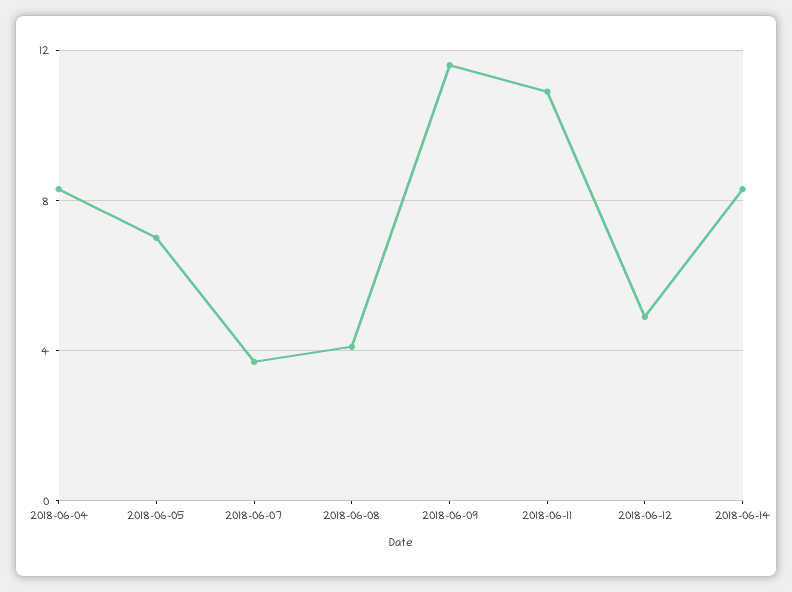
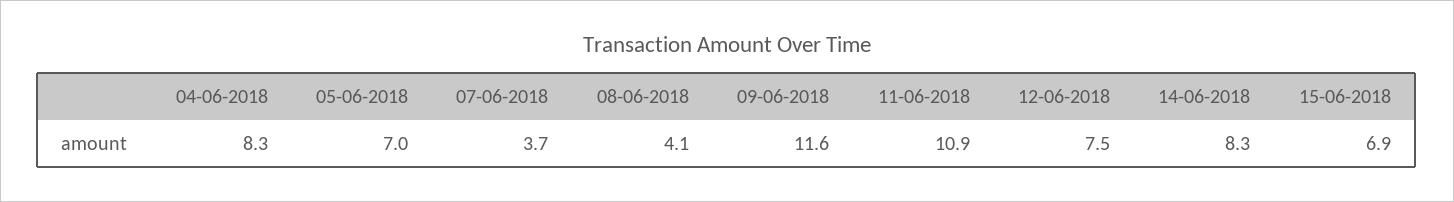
  {
    "2018-06-04": 8.3,
    "2018-06-05": 7,
    "2018-06-07": 3.7,
    "2018-06-08": 4.1,
    "2018-06-09": 11.6,
    "2018-06-11": 10.9,
-   "2018-06-12": 5,
+   "2018-06-12": 7.5,
-   "2018-06-14": 8.3
+   "2018-06-14": 8.3,
+   "15-06-2018": 6.9
  }

